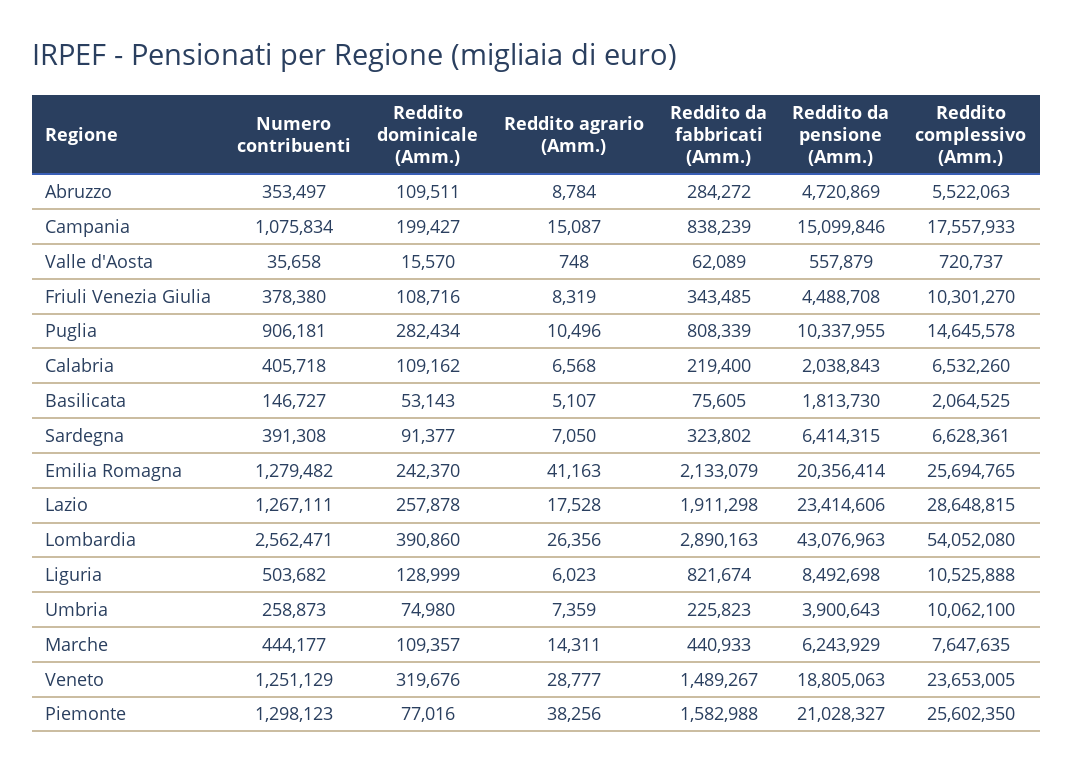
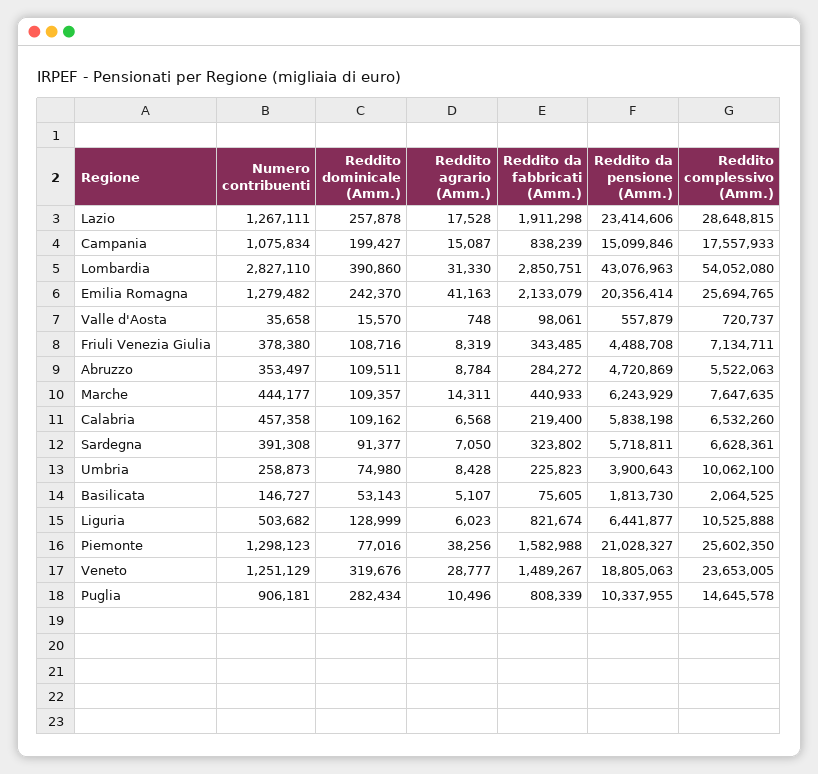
  {
    "Numero contribuenti": {
      "Abruzzo": 353497,
      "Campania": 1075834,
      "Valle d'Aosta": 35658,
      "Friuli Venezia Giulia": 378380,
      "Puglia": 906181,
-     "Calabria": 405718,
+     "Calabria": 457358,
      "Basilicata": 146727,
      "Sardegna": 391308,
      "Emilia Romagna": 1279482,
      "Lazio": 1267111,
-     "Lombardia": 2562471,
+     "Lombardia": 2827110,
      "Liguria": 503682,
      "Umbria": 258873,
      "Marche": 444177,
      "Veneto": 1251129,
      "Piemonte": 1298123
    },
    "Reddito dominicale (Amm.)": {
      "Abruzzo": 109511,
      "Campania": 199427,
      "Valle d'Aosta": 15570,
      "Friuli Venezia Giulia": 108716,
      "Puglia": 282434,
      "Calabria": 109162,
      "Basilicata": 53143,
      "Sardegna": 91377,
      "Emilia Romagna": 242370,
      "Lazio": 257878,
      "Lombardia": 390860,
      "Liguria": 128999,
      "Umbria": 74980,
      "Marche": 109357,
      "Veneto": 319676,
      "Piemonte": 77016
    },
    "Reddito agrario (Amm.)": {
      "Abruzzo": 8784,
      "Campania": 15087,
      "Valle d'Aosta": 748,
      "Friuli Venezia Giulia": 8319,
      "Puglia": 10496,
      "Calabria": 6568,
      "Basilicata": 5107,
      "Sardegna": 7050,
      "Emilia Romagna": 41163,
      "Lazio": 17528,
-     "Lombardia": 26356,
+     "Lombardia": 31330,
      "Liguria": 6023,
-     "Umbria": 7359,
+     "Umbria": 8428,
      "Marche": 14311,
      "Veneto": 28777,
      "Piemonte": 38256
    },
    "Reddito da fabbricati (Amm.)": {
      "Abruzzo": 284272,
      "Campania": 838239,
-     "Valle d'Aosta": 62089,
+     "Valle d'Aosta": 98061,
      "Friuli Venezia Giulia": 343485,
      "Puglia": 808339,
      "Calabria": 219400,
      "Basilicata": 75605,
      "Sardegna": 323802,
      "Emilia Romagna": 2133079,
      "Lazio": 1911298,
-     "Lombardia": 2890163,
+     "Lombardia": 2850751,
      "Liguria": 821674,
      "Umbria": 225823,
      "Marche": 440933,
      "Veneto": 1489267,
      "Piemonte": 1582988
    },
    "Reddito da pensione (Amm.)": {
      "Abruzzo": 4720869,
      "Campania": 15099846,
      "Valle d'Aosta": 557879,
      "Friuli Venezia Giulia": 4488708,
      "Puglia": 10337955,
-     "Calabria": 2038843,
+     "Calabria": 5838198,
      "Basilicata": 1813730,
-     "Sardegna": 6414315,
+     "Sardegna": 5718811,
      "Emilia Romagna": 20356414,
      "Lazio": 23414606,
      "Lombardia": 43076963,
-     "Liguria": 8492698,
+     "Liguria": 6441877,
      "Umbria": 3900643,
      "Marche": 6243929,
      "Veneto": 18805063,
      "Piemonte": 21028327
    },
    "Reddito complessivo (Amm.)": {
      "Abruzzo": 5522063,
      "Campania": 17557933,
      "Valle d'Aosta": 720737,
-     "Friuli Venezia Giulia": 10301270,
+     "Friuli Venezia Giulia": 7134711,
      "Puglia": 14645578,
      "Calabria": 6532260,
      "Basilicata": 2064525,
      "Sardegna": 6628361,
      "Emilia Romagna": 25694765,
      "Lazio": 28648815,
      "Lombardia": 54052080,
      "Liguria": 10525888,
      "Umbria": 10062100,
      "Marche": 7647635,
      "Veneto": 23653005,
      "Piemonte": 25602350
    }
  }

